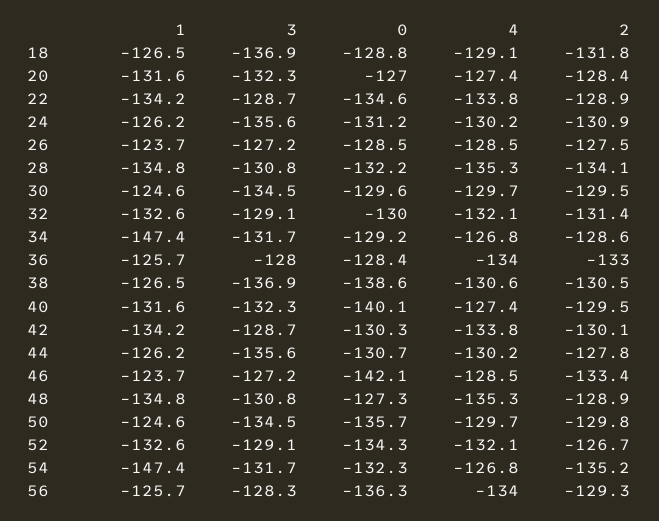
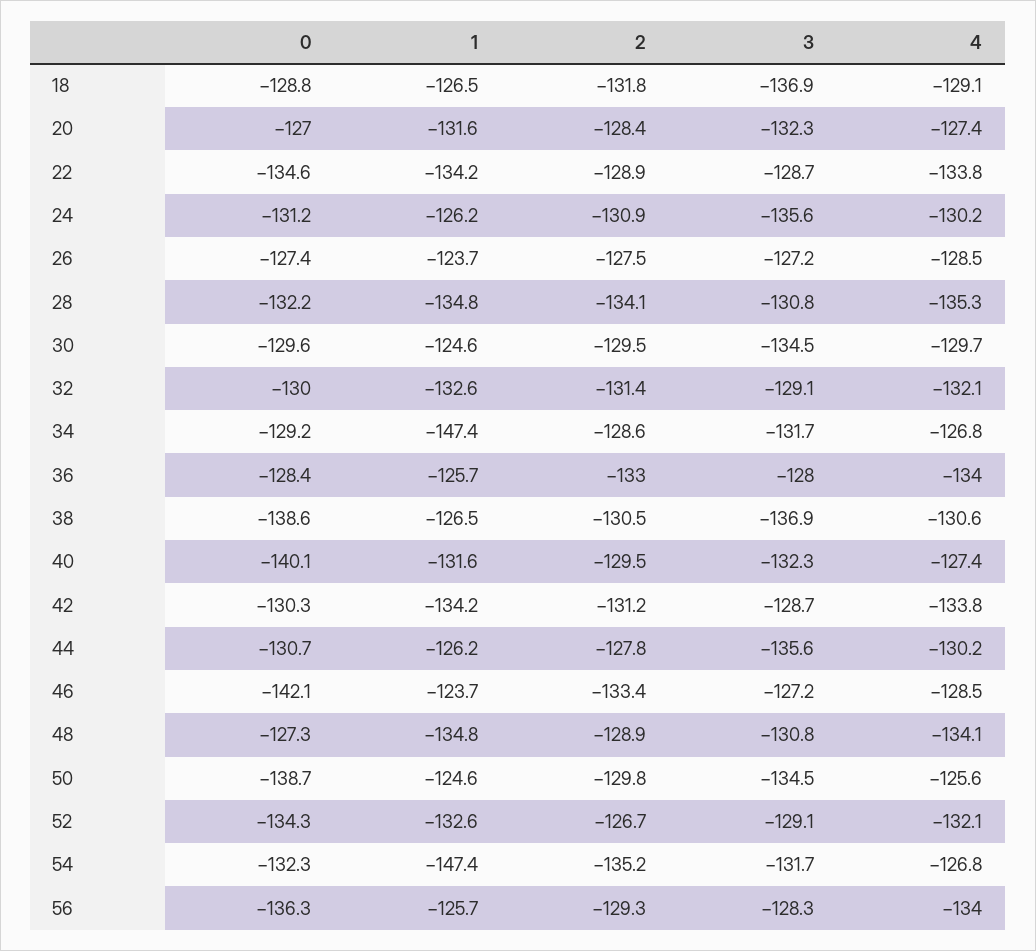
  {
    "1": {
      "18": -126.5,
      "20": -131.6,
      "22": -134.2,
      "24": -126.2,
      "26": -123.7,
      "28": -134.8,
      "30": -124.6,
      "32": -132.6,
      "34": -147.4,
      "36": -125.7,
      "38": -126.5,
      "40": -131.6,
      "42": -134.2,
      "44": -126.2,
      "46": -123.7,
      "48": -134.8,
      "50": -124.6,
      "52": -132.6,
      "54": -147.4,
      "56": -125.7
    },
    "3": {
      "18": -136.9,
      "20": -132.3,
      "22": -128.7,
      "24": -135.6,
      "26": -127.2,
      "28": -130.8,
      "30": -134.5,
      "32": -129.1,
      "34": -131.7,
      "36": -128,
      "38": -136.9,
      "40": -132.3,
      "42": -128.7,
      "44": -135.6,
      "46": -127.2,
      "48": -130.8,
      "50": -134.5,
      "52": -129.1,
      "54": -131.7,
      "56": -128.3
    },
    "0": {
      "18": -128.8,
      "20": -127,
      "22": -134.6,
      "24": -131.2,
-     "26": -128.5,
+     "26": -127.4,
      "28": -132.2,
      "30": -129.6,
      "32": -130,
      "34": -129.2,
      "36": -128.4,
      "38": -138.6,
      "40": -140.1,
      "42": -130.3,
      "44": -130.7,
      "46": -142.1,
      "48": -127.3,
-     "50": -135.7,
+     "50": -138.7,
      "52": -134.3,
      "54": -132.3,
      "56": -136.3
    },
    "4": {
      "18": -129.1,
      "20": -127.4,
      "22": -133.8,
      "24": -130.2,
      "26": -128.5,
      "28": -135.3,
      "30": -129.7,
      "32": -132.1,
      "34": -126.8,
      "36": -134,
      "38": -130.6,
      "40": -127.4,
      "42": -133.8,
      "44": -130.2,
      "46": -128.5,
-     "48": -135.3,
+     "48": -134.1,
-     "50": -129.7,
+     "50": -125.6,
      "52": -132.1,
      "54": -126.8,
      "56": -134
    },
    "2": {
      "18": -131.8,
      "20": -128.4,
      "22": -128.9,
      "24": -130.9,
      "26": -127.5,
      "28": -134.1,
      "30": -129.5,
      "32": -131.4,
      "34": -128.6,
      "36": -133,
      "38": -130.5,
      "40": -129.5,
-     "42": -130.1,
+     "42": -131.2,
      "44": -127.8,
      "46": -133.4,
      "48": -128.9,
      "50": -129.8,
      "52": -126.7,
      "54": -135.2,
      "56": -129.3
    }
  }

